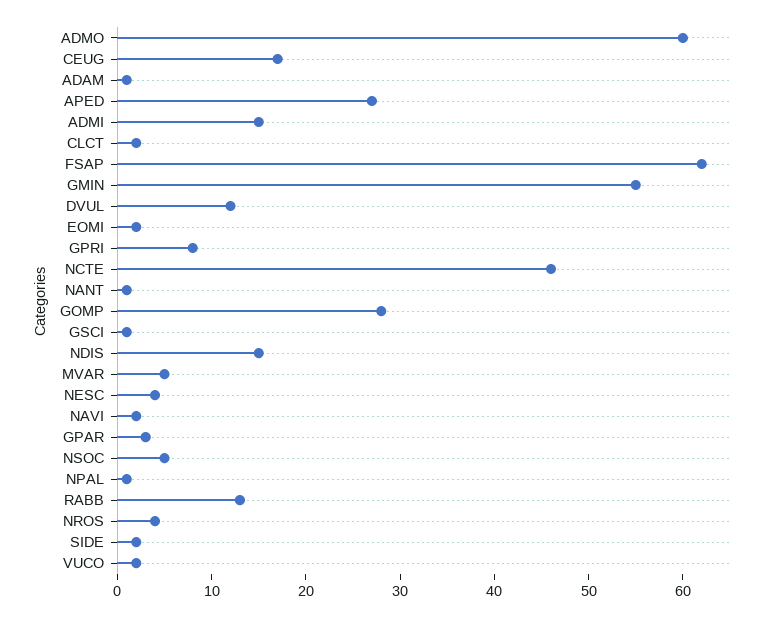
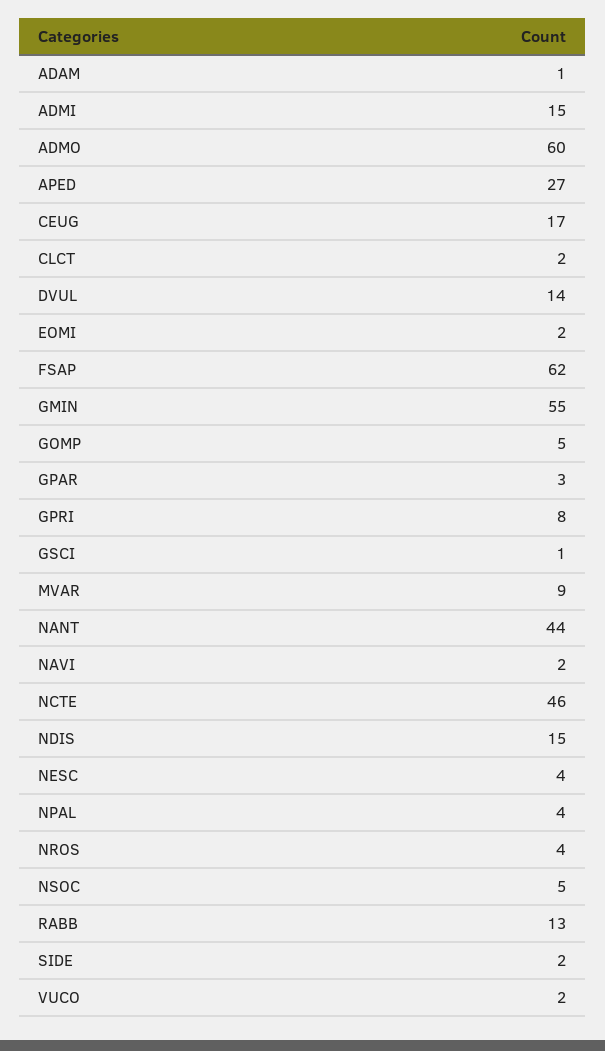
  {
    "ADMO": 60,
    "CEUG": 17,
    "ADAM": 1,
    "APED": 27,
    "ADMI": 15,
    "CLCT": 2,
    "FSAP": 62,
    "GMIN": 55,
-   "DVUL": 12,
+   "DVUL": 14,
    "EOMI": 2,
    "GPRI": 8,
    "NCTE": 46,
-   "NANT": 1,
+   "NANT": 44,
-   "GOMP": 28,
+   "GOMP": 5,
    "GSCI": 1,
    "NDIS": 15,
-   "MVAR": 5,
+   "MVAR": 9,
    "NESC": 4,
    "NAVI": 2,
    "GPAR": 3,
    "NSOC": 5,
-   "NPAL": 1,
+   "NPAL": 4,
    "RABB": 13,
    "NROS": 4,
    "SIDE": 2,
    "VUCO": 2
  }

